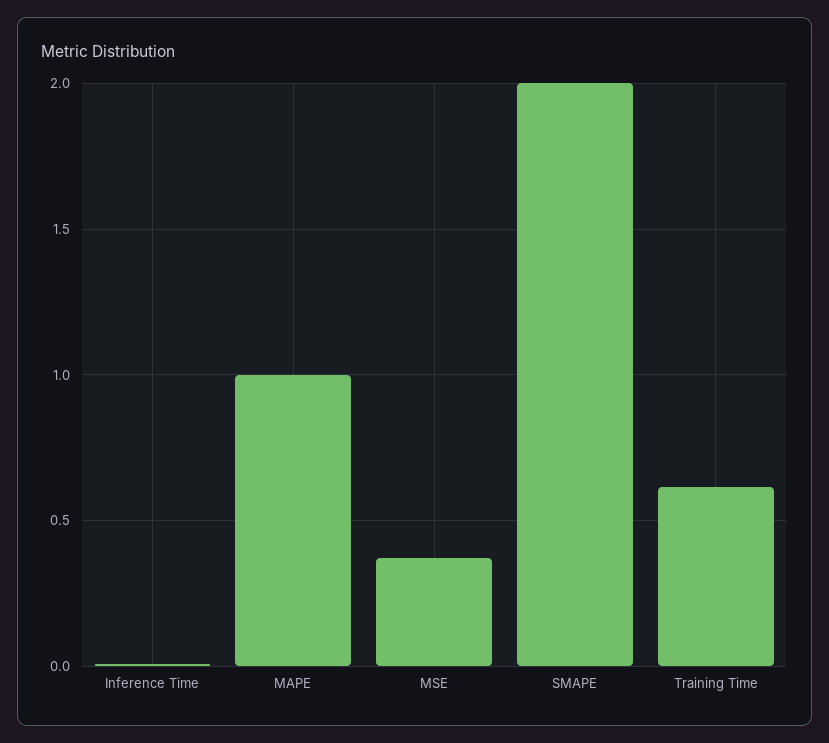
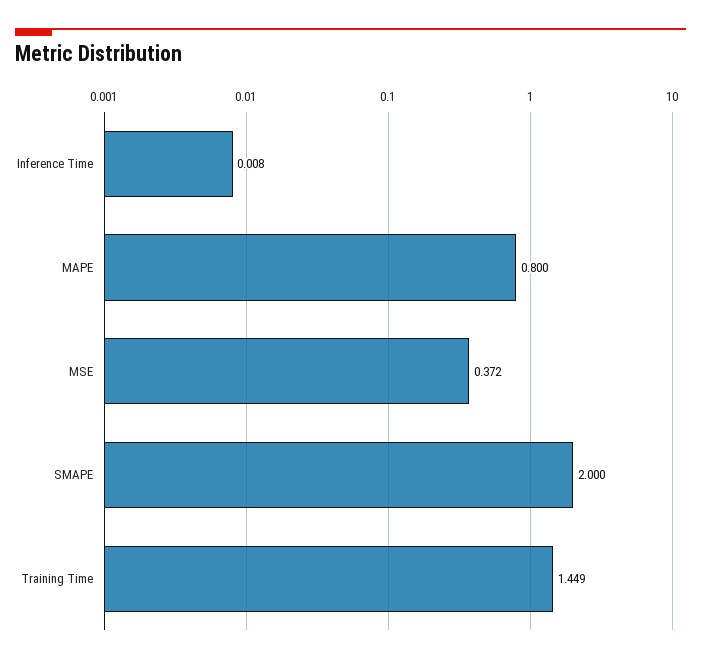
  {
    "Inference Time": 0.008,
-   "MAPE": 1,
+   "MAPE": 0.8,
    "MSE": 0.372,
    "SMAPE": 2,
-   "Training Time": 0.6
+   "Training Time": 1.449
  }

